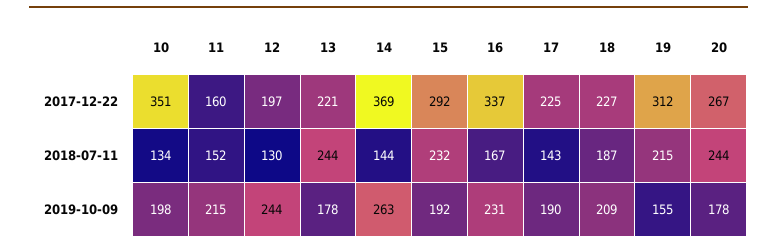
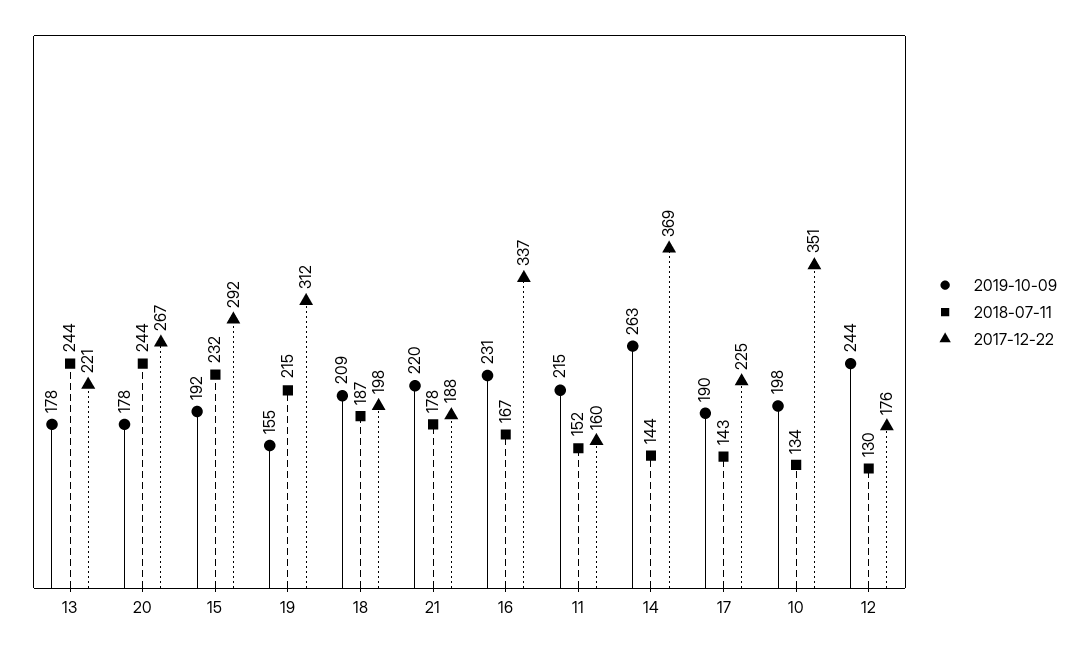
  {
    "2017-12-22": {
      "10": 351,
      "11": 160,
-     "12": 197,
+     "12": 176,
      "13": 221,
      "14": 369,
      "15": 292,
      "16": 337,
      "17": 225,
-     "18": 227,
+     "18": 198,
      "19": 312,
-     "20": 267
+     "20": 267,
+     "21": 188
    },
    "2018-07-11": {
      "10": 134,
      "11": 152,
      "12": 130,
      "13": 244,
      "14": 144,
      "15": 232,
      "16": 167,
      "17": 143,
      "18": 187,
      "19": 215,
-     "20": 244
+     "20": 244,
+     "21": 178
    },
    "2019-10-09": {
      "10": 198,
      "11": 215,
      "12": 244,
      "13": 178,
      "14": 263,
      "15": 192,
      "16": 231,
      "17": 190,
      "18": 209,
      "19": 155,
-     "20": 178
+     "20": 178,
+     "21": 220
    }
  }

